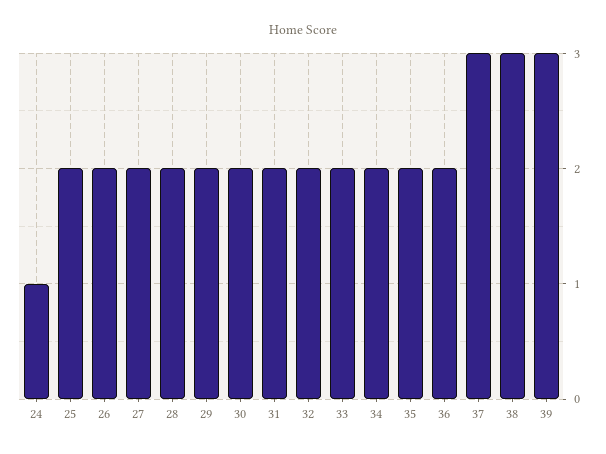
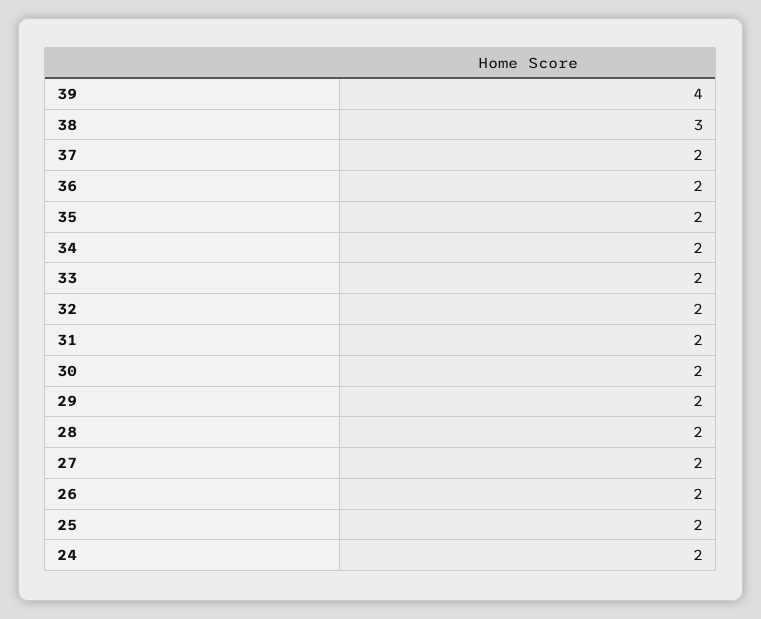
  {
-   "24": 1,
+   "24": 2,
    "25": 2,
    "26": 2,
    "27": 2,
    "28": 2,
    "29": 2,
    "30": 2,
    "31": 2,
    "32": 2,
    "33": 2,
    "34": 2,
    "35": 2,
    "36": 2,
-   "37": 3,
+   "37": 2,
    "38": 3,
-   "39": 3
+   "39": 4
  }

